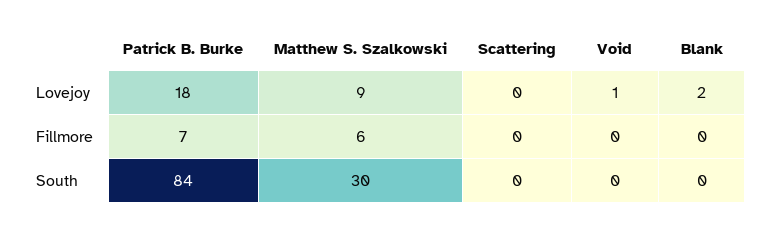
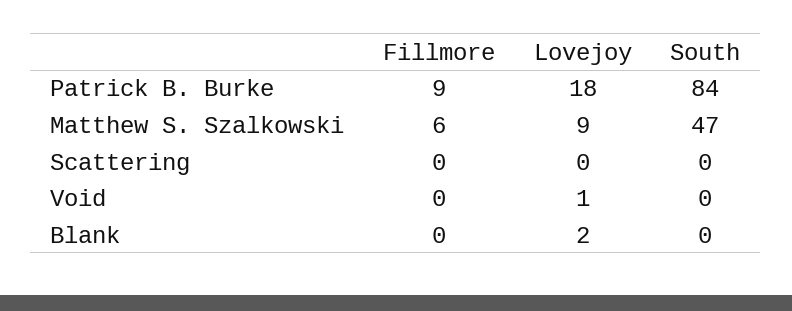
  {
    "Patrick B. Burke": {
      "Lovejoy": 18,
-     "Fillmore": 7,
+     "Fillmore": 9,
      "South": 84
    },
    "Matthew S. Szalkowski": {
      "Lovejoy": 9,
      "Fillmore": 6,
-     "South": 30
+     "South": 47
    },
    "Scattering": {
      "Lovejoy": 0,
      "Fillmore": 0,
      "South": 0
    },
    "Void": {
      "Lovejoy": 1,
      "Fillmore": 0,
      "South": 0
    },
    "Blank": {
      "Lovejoy": 2,
      "Fillmore": 0,
      "South": 0
    }
  }

